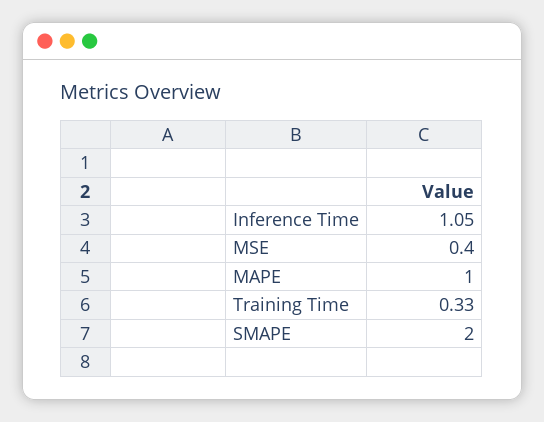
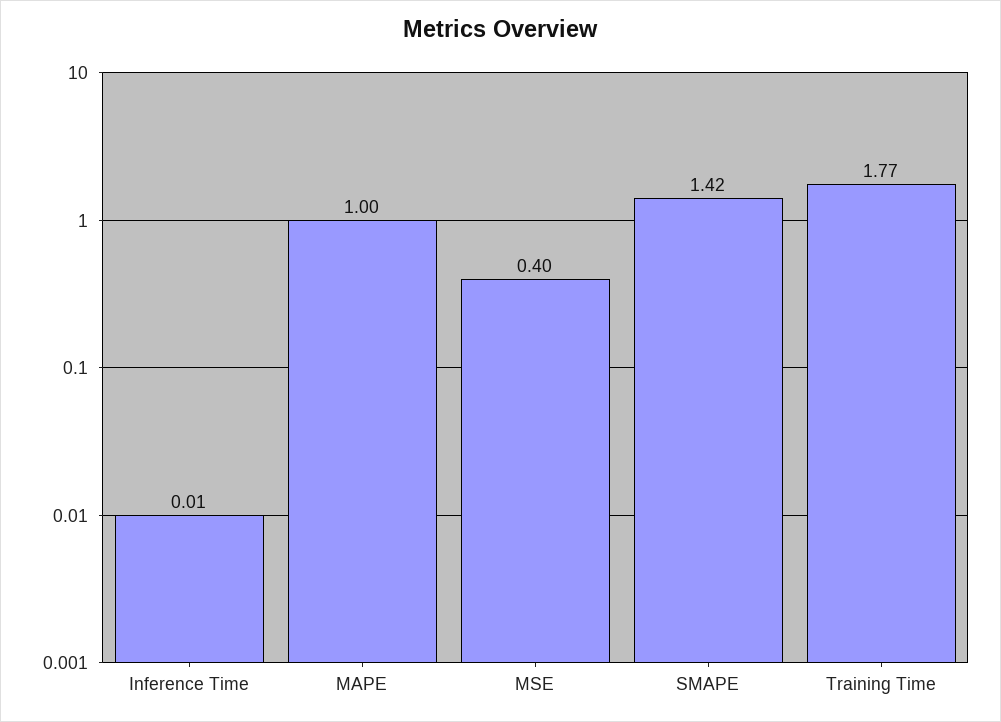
  {
-   "Inference Time": 1.05,
+   "Inference Time": 0.01,
    "MSE": 0.4,
    "MAPE": 1,
-   "Training Time": 0.33,
+   "Training Time": 1.77,
-   "SMAPE": 2
+   "SMAPE": 1.42
  }

